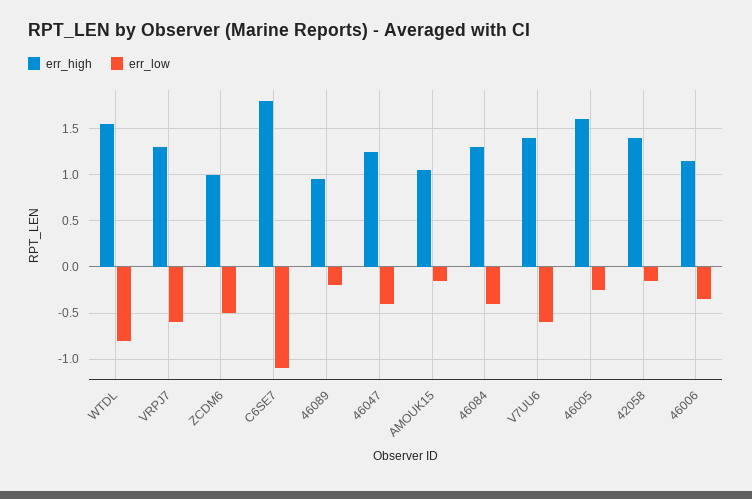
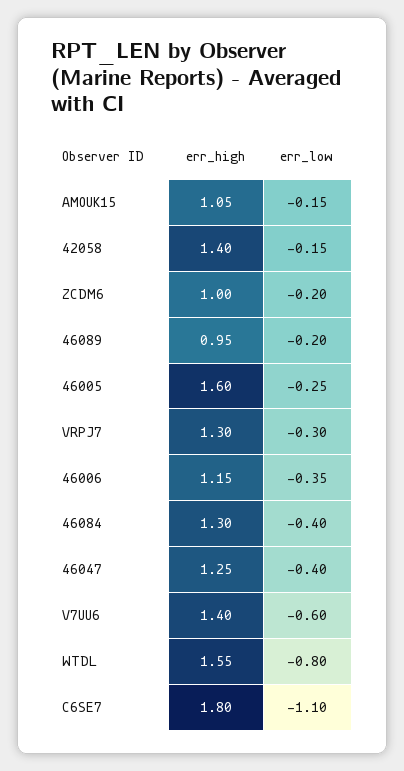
  {
    "err_high": {
      "WTDL": 1.55,
      "VRPJ7": 1.3,
      "ZCDM6": 1,
      "C6SE7": 1.8,
      "46089": 0.95,
      "46047": 1.25,
      "AMOUK15": 1.05,
      "46084": 1.3,
      "V7UU6": 1.4,
      "46005": 1.6,
      "42058": 1.4,
      "46006": 1.15
    },
    "err_low": {
      "WTDL": -0.8,
-     "VRPJ7": -0.6,
+     "VRPJ7": -0.3,
-     "ZCDM6": -0.5,
+     "ZCDM6": -0.2,
      "C6SE7": -1.1,
      "46089": -0.2,
      "46047": -0.4,
      "AMOUK15": -0.15,
      "46084": -0.4,
      "V7UU6": -0.6,
      "46005": -0.25,
      "42058": -0.15,
      "46006": -0.35
    }
  }

